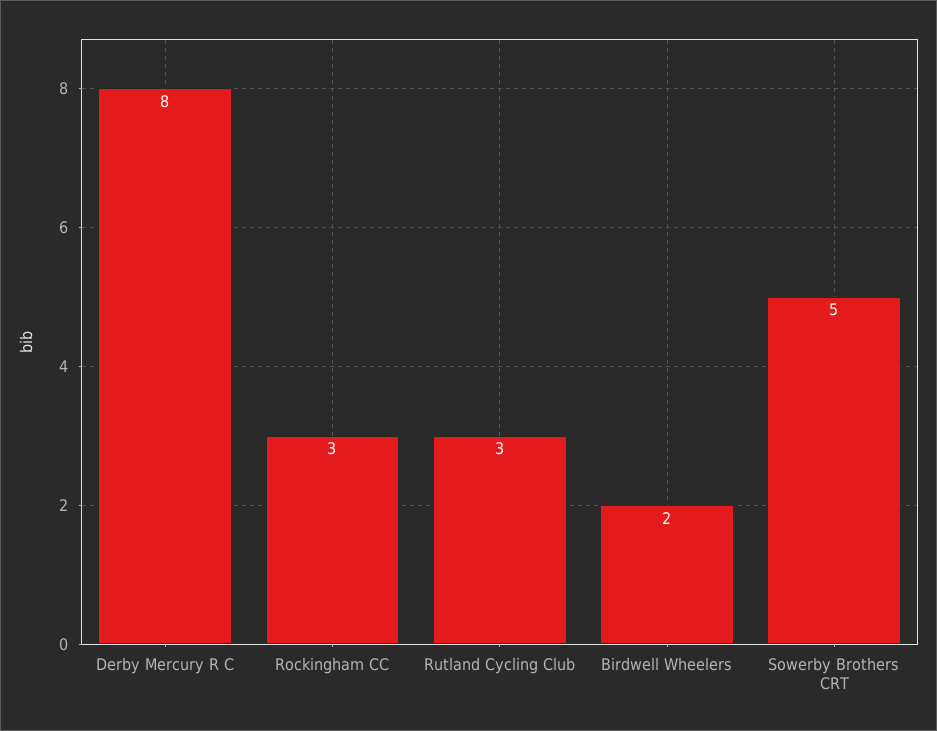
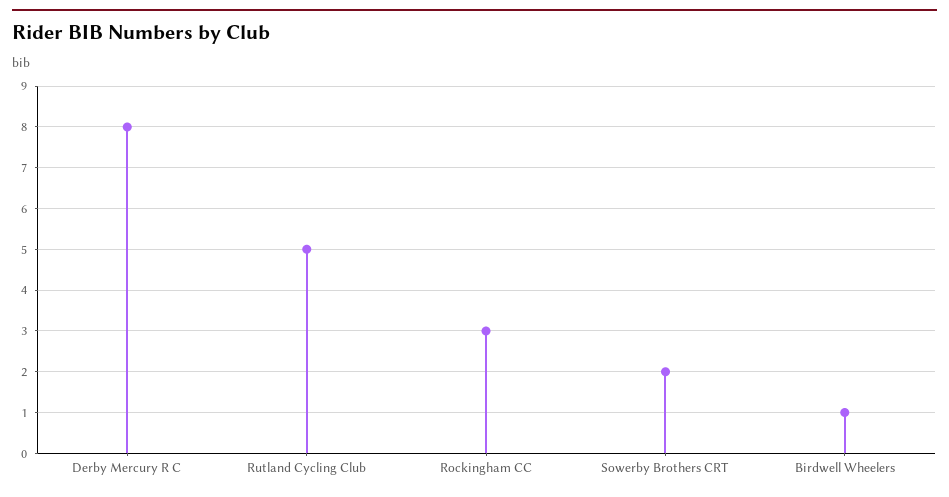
  {
    "Derby Mercury R C": 8,
    "Rockingham CC": 3,
-   "Rutland Cycling Club": 3,
+   "Rutland Cycling Club": 5,
-   "Birdwell Wheelers": 2,
+   "Birdwell Wheelers": 1,
-   "Sowerby Brothers CRT": 5
+   "Sowerby Brothers CRT": 2
  }

